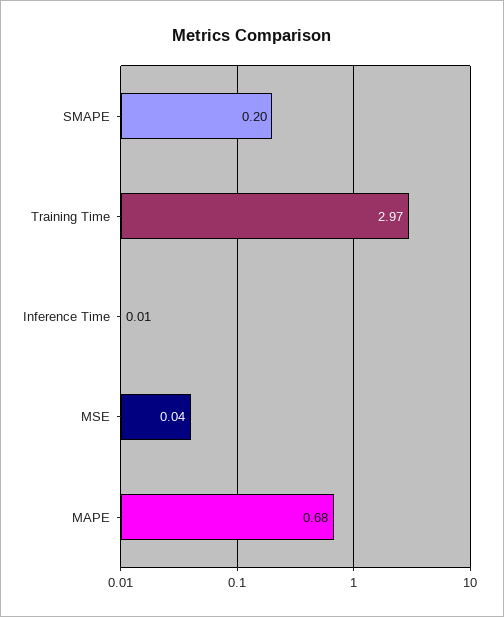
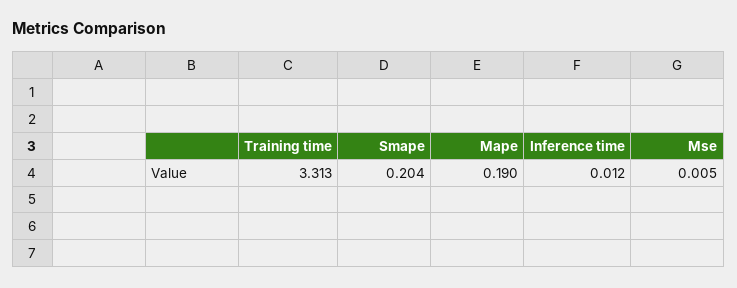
  {
    "SMAPE": 0.204,
-   "Training Time": 2.97,
+   "Training Time": 3.313,
    "Inference Time": 0.012,
-   "MSE": 0.04,
+   "MSE": 0.005,
-   "MAPE": 0.68
+   "MAPE": 0.19
  }

